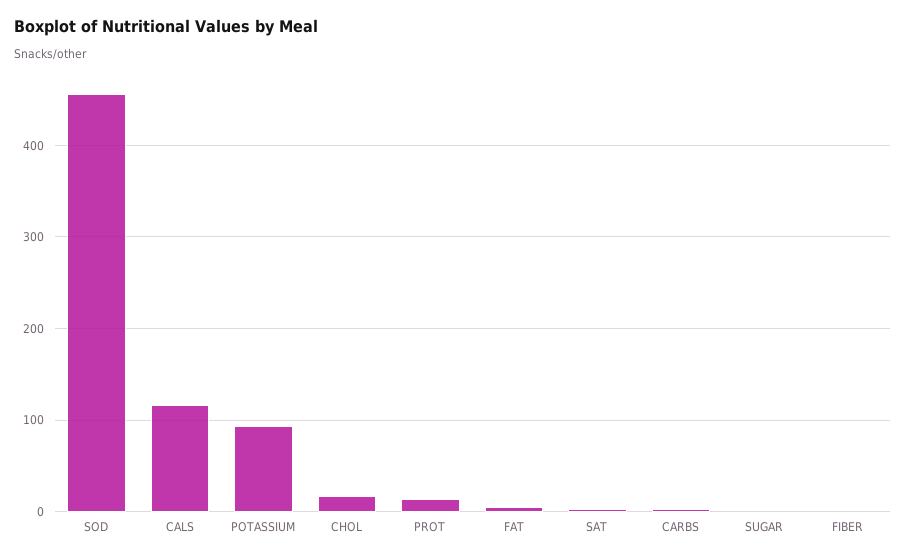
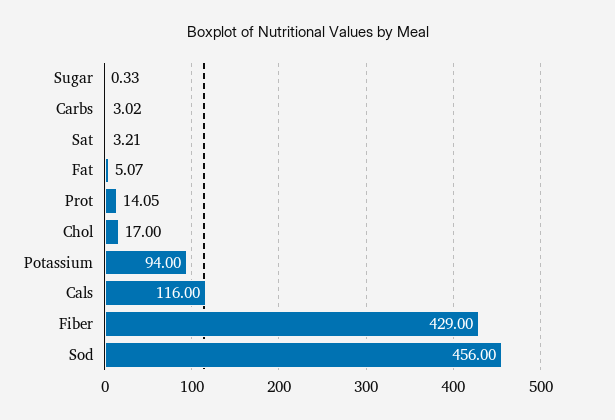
  {
    "SOD": 456,
    "CALS": 116,
    "POTASSIUM": 94,
    "CHOL": 17,
    "PROT": 14.05,
    "FAT": 5.07,
    "SAT": 3.21,
    "CARBS": 3.02,
    "SUGAR": 0.33,
-   "FIBER": 0
+   "FIBER": 429
  }

